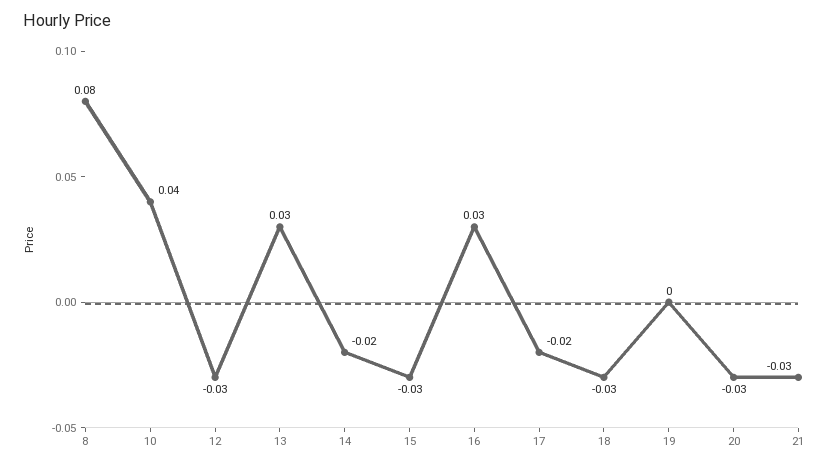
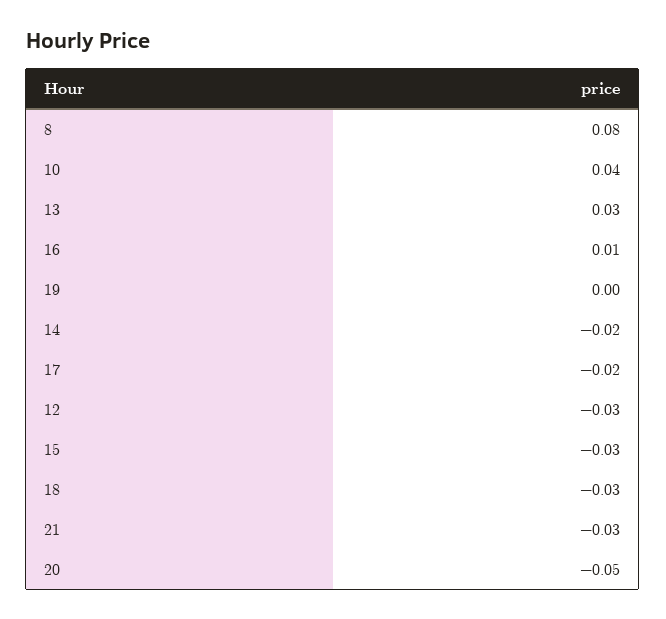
  {
    "8": 0.08,
    "10": 0.04,
    "12": -0.03,
    "13": 0.03,
    "14": -0.02,
    "15": -0.03,
-   "16": 0.03,
+   "16": 0.01,
    "17": -0.02,
    "18": -0.03,
    "19": 0,
-   "20": -0.03,
+   "20": -0.05,
    "21": -0.03
  }

